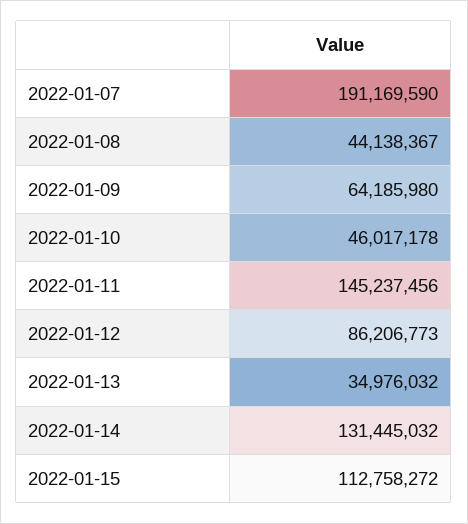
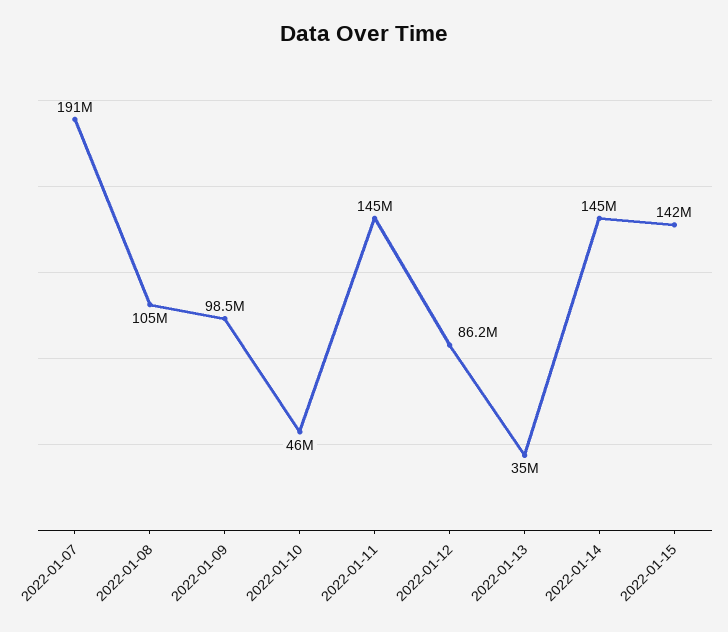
  {
    "2022-01-07": 191169590,
-   "2022-01-08": 44138367,
+   "2022-01-08": 105000000,
-   "2022-01-09": 64185980,
+   "2022-01-09": 98500000,
    "2022-01-10": 46017178,
    "2022-01-11": 145237456,
    "2022-01-12": 86206773,
    "2022-01-13": 34976032,
-   "2022-01-14": 131445032,
+   "2022-01-14": 145000000,
-   "2022-01-15": 112758272
+   "2022-01-15": 142000000
  }

